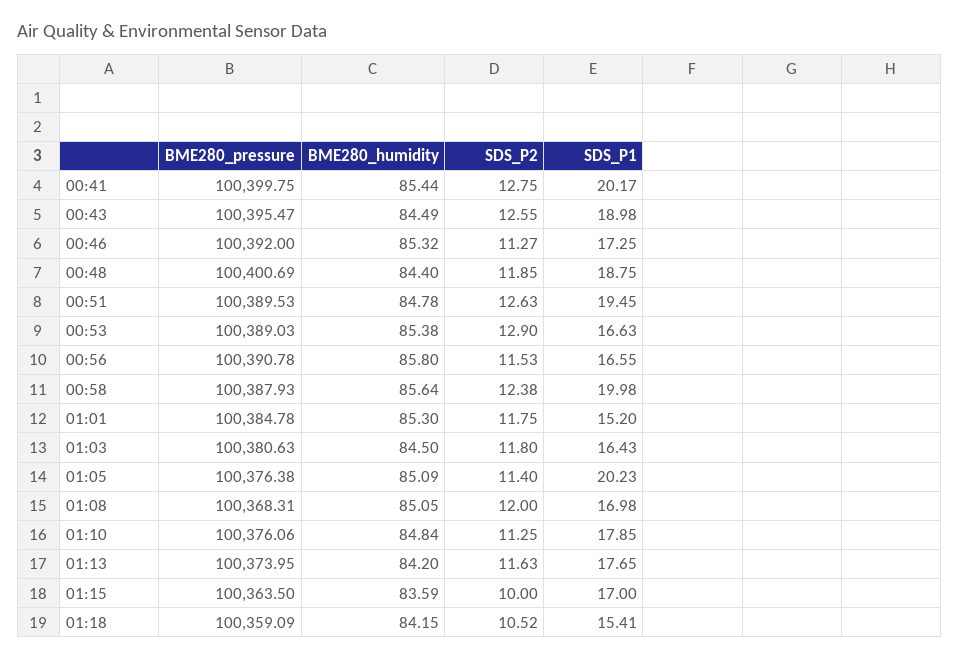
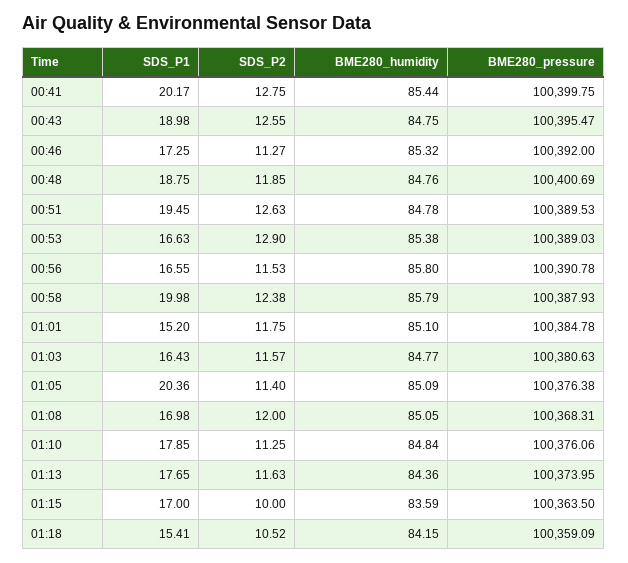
  {
    "BME280_pressure": {
      "00:41": 100399.75,
      "00:43": 100395.47,
      "00:46": 100392,
      "00:48": 100400.69,
      "00:51": 100389.53,
      "00:53": 100389.03,
      "00:56": 100390.78,
      "00:58": 100387.93,
      "01:01": 100384.78,
      "01:03": 100380.63,
      "01:05": 100376.38,
      "01:08": 100368.31,
      "01:10": 100376.06,
      "01:13": 100373.95,
      "01:15": 100363.5,
      "01:18": 100359.09
    },
    "BME280_humidity": {
      "00:41": 85.44,
-     "00:43": 84.49,
+     "00:43": 84.75,
      "00:46": 85.32,
-     "00:48": 84.4,
+     "00:48": 84.76,
      "00:51": 84.78,
      "00:53": 85.38,
      "00:56": 85.8,
-     "00:58": 85.64,
+     "00:58": 85.79,
-     "01:01": 85.3,
+     "01:01": 85.1,
-     "01:03": 84.5,
+     "01:03": 84.77,
      "01:05": 85.09,
      "01:08": 85.05,
      "01:10": 84.84,
-     "01:13": 84.2,
+     "01:13": 84.36,
      "01:15": 83.59,
      "01:18": 84.15
    },
    "SDS_P2": {
      "00:41": 12.75,
      "00:43": 12.55,
      "00:46": 11.27,
      "00:48": 11.85,
      "00:51": 12.63,
      "00:53": 12.9,
      "00:56": 11.53,
      "00:58": 12.38,
      "01:01": 11.75,
-     "01:03": 11.8,
+     "01:03": 11.57,
      "01:05": 11.4,
      "01:08": 12,
      "01:10": 11.25,
      "01:13": 11.63,
      "01:15": 10,
      "01:18": 10.52
    },
    "SDS_P1": {
      "00:41": 20.17,
      "00:43": 18.98,
      "00:46": 17.25,
      "00:48": 18.75,
      "00:51": 19.45,
      "00:53": 16.63,
      "00:56": 16.55,
      "00:58": 19.98,
      "01:01": 15.2,
      "01:03": 16.43,
-     "01:05": 20.23,
+     "01:05": 20.36,
      "01:08": 16.98,
      "01:10": 17.85,
      "01:13": 17.65,
      "01:15": 17,
      "01:18": 15.41
    }
  }

